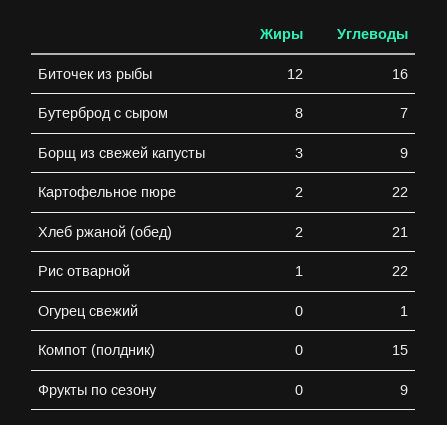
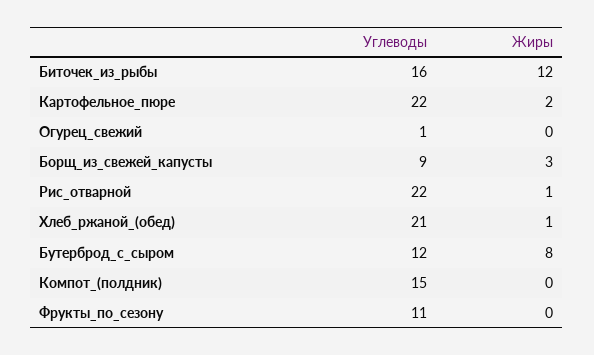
  {
    "Жиры": {
      "Биточек из рыбы": 12,
      "Бутерброд с сыром": 8,
      "Борщ из свежей капусты": 3,
      "Картофельное пюре": 2,
-     "Хлеб ржаной (обед)": 2,
+     "Хлеб ржаной (обед)": 1,
      "Рис отварной": 1,
      "Огурец свежий": 0,
      "Компот (полдник)": 0,
      "Фрукты по сезону": 0
    },
    "Углеводы": {
      "Биточек из рыбы": 16,
-     "Бутерброд с сыром": 7,
+     "Бутерброд с сыром": 12,
      "Борщ из свежей капусты": 9,
      "Картофельное пюре": 22,
      "Хлеб ржаной (обед)": 21,
      "Рис отварной": 22,
      "Огурец свежий": 1,
      "Компот (полдник)": 15,
-     "Фрукты по сезону": 9
+     "Фрукты по сезону": 11
    }
  }

